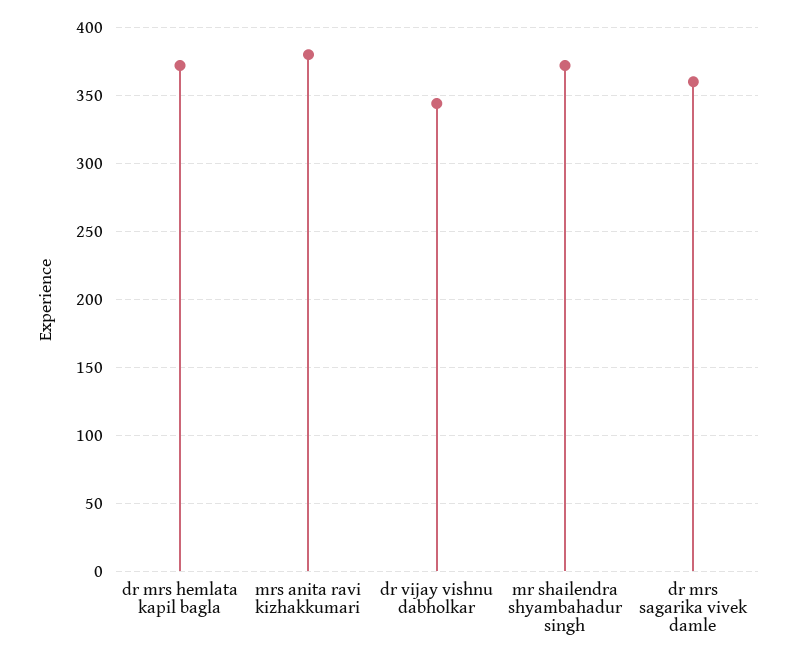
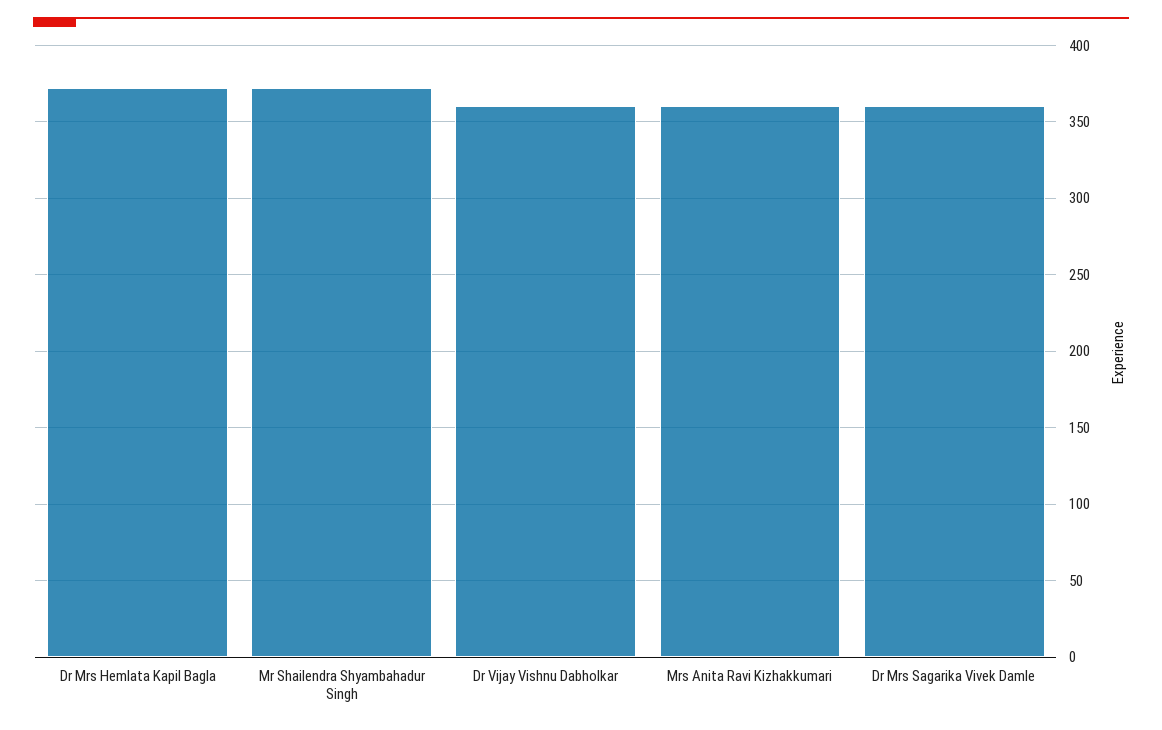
  {
    "dr mrs hemlata kapil bagla": 370,
-   "mrs anita ravi kizhakkumari": 380,
+   "mrs anita ravi kizhakkumari": 360,
-   "dr vijay vishnu dabholkar": 345,
+   "dr vijay vishnu dabholkar": 360,
    "mr shailendra shyambahadur singh": 370,
    "dr mrs sagarika vivek damle": 360
  }

